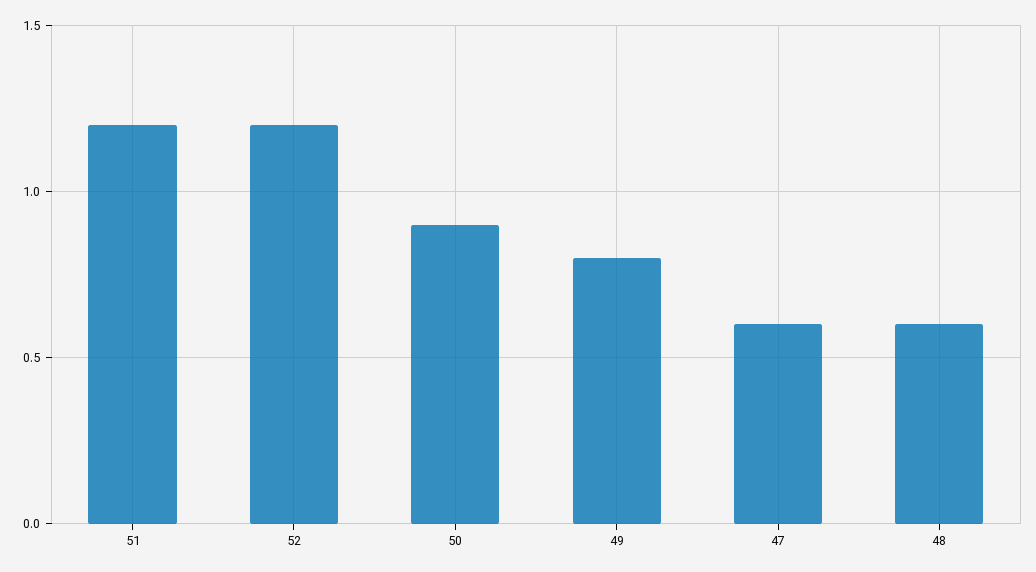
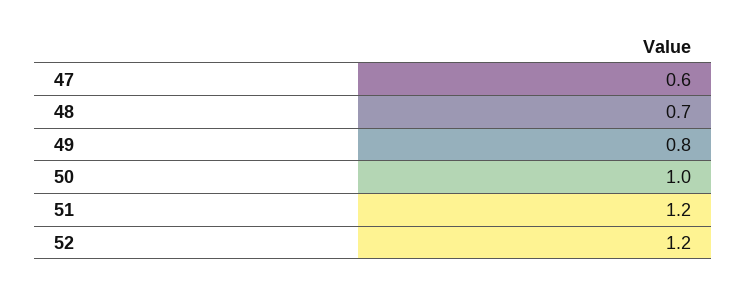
  {
    "51": 1.2,
    "52": 1.2,
-   "50": 0.9,
+   "50": 1,
    "49": 0.8,
    "47": 0.6,
-   "48": 0.6
+   "48": 0.7
  }

